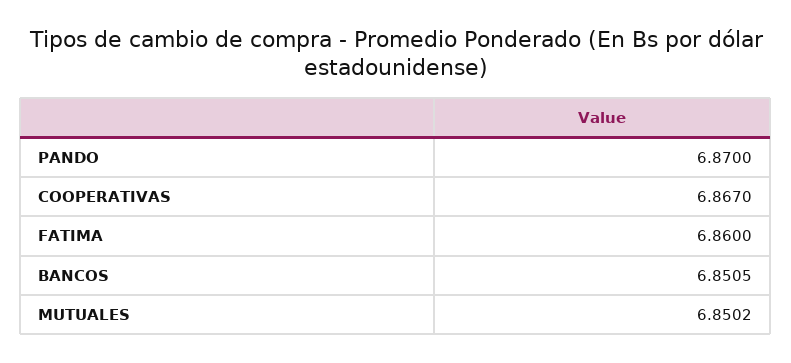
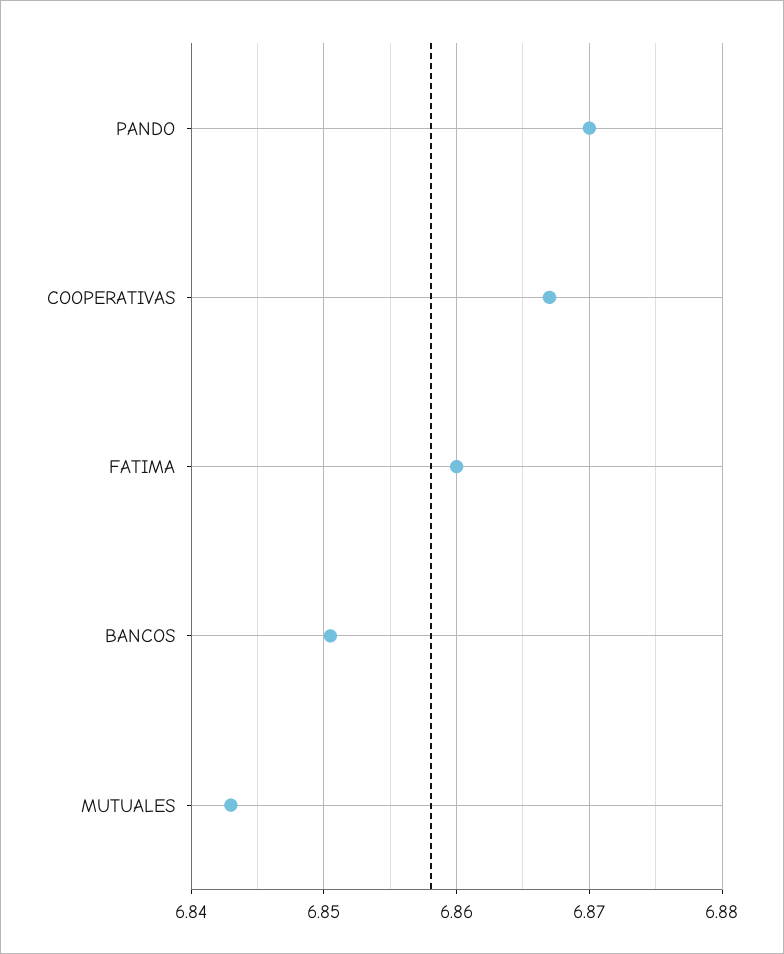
  {
    "PANDO": 6.87,
    "COOPERATIVAS": 6.867,
    "FATIMA": 6.86,
    "BANCOS": 6.8505,
-   "MUTUALES": 6.8502
+   "MUTUALES": 6.843
  }

